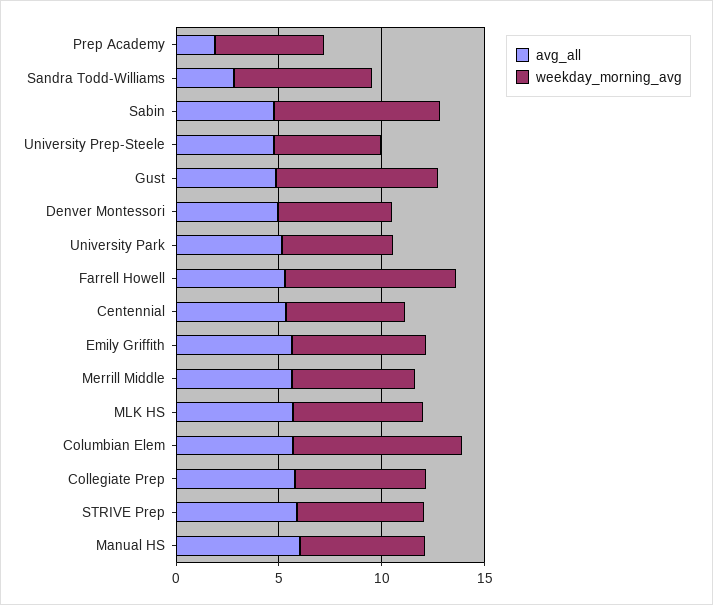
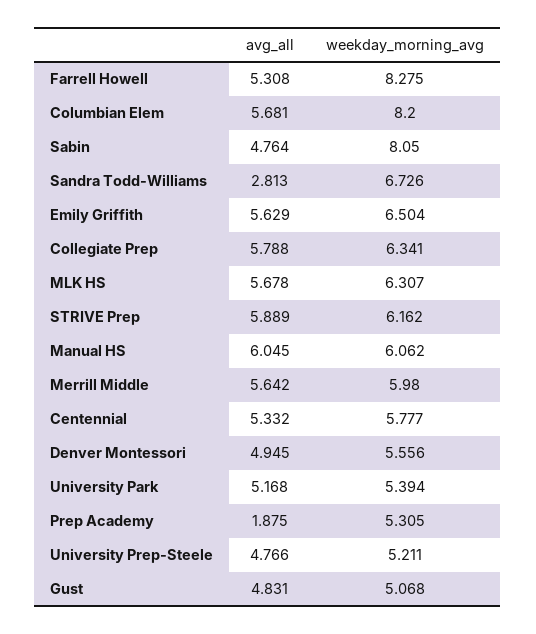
  {
    "avg_all": {
      "Prep Academy": 1.875,
      "Sandra Todd-Williams": 2.813,
      "Sabin": 4.764,
      "University Prep-Steele": 4.766,
      "Gust": 4.831,
      "Denver Montessori": 4.945,
      "University Park": 5.168,
      "Farrell Howell": 5.308,
      "Centennial": 5.332,
      "Emily Griffith": 5.629,
      "Merrill Middle": 5.642,
      "MLK HS": 5.678,
      "Columbian Elem": 5.681,
      "Collegiate Prep": 5.788,
      "STRIVE Prep": 5.889,
      "Manual HS": 6.045
    },
    "weekday_morning_avg": {
      "Prep Academy": 5.305,
      "Sandra Todd-Williams": 6.726,
      "Sabin": 8.05,
      "University Prep-Steele": 5.211,
-     "Gust": 8,
+     "Gust": 5.068,
      "Denver Montessori": 5.556,
      "University Park": 5.394,
      "Farrell Howell": 8.275,
      "Centennial": 5.777,
      "Emily Griffith": 6.504,
      "Merrill Middle": 5.98,
      "MLK HS": 6.307,
      "Columbian Elem": 8.2,
      "Collegiate Prep": 6.341,
      "STRIVE Prep": 6.162,
      "Manual HS": 6.062
    }
  }

